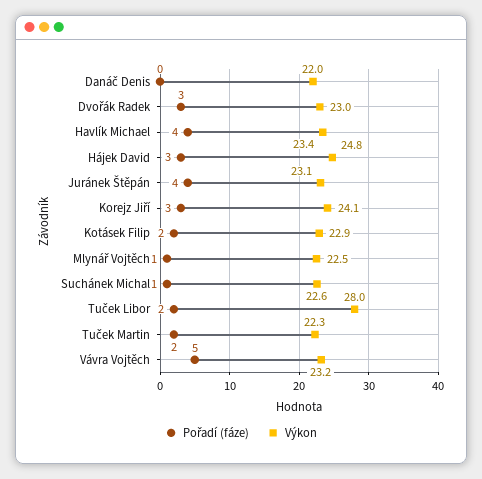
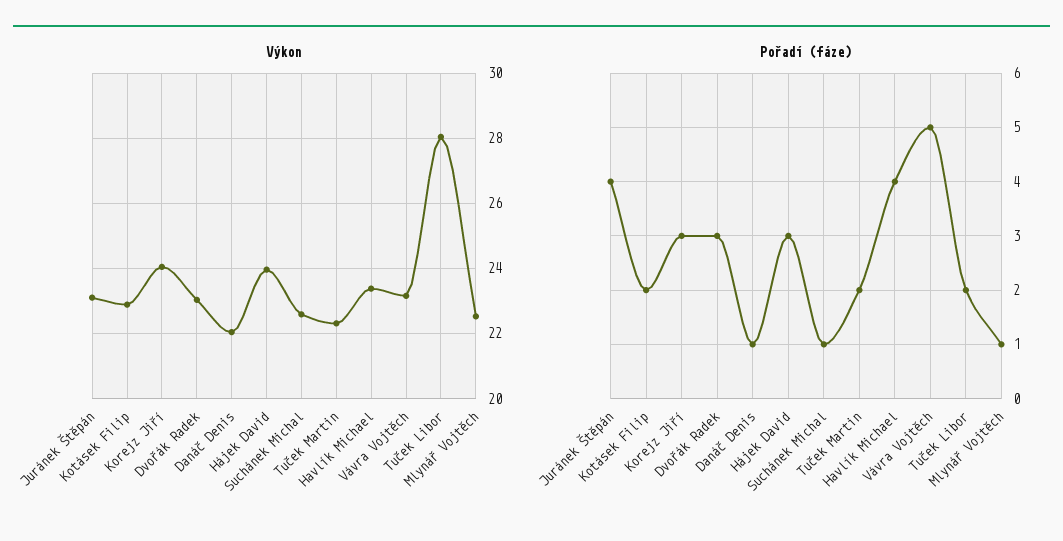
  {
    "Pořadí (fáze)": {
-     "Danáč Denis": 0,
+     "Danáč Denis": 1,
      "Dvořák Radek": 3,
      "Havlík Michael": 4,
      "Hájek David": 3,
      "Juránek Štěpán": 4,
      "Korejz Jiří": 3,
      "Kotásek Filip": 2,
      "Mlynář Vojtěch": 1,
      "Suchánek Michal": 1,
      "Tuček Libor": 2,
      "Tuček Martin": 2,
      "Vávra Vojtěch": 5
    },
    "Výkon": {
      "Danáč Denis": 22,
      "Dvořák Radek": 23,
      "Havlík Michael": 23.4,
-     "Hájek David": 24.8,
+     "Hájek David": 24,
      "Juránek Štěpán": 23.1,
      "Korejz Jiří": 24.1,
      "Kotásek Filip": 22.9,
      "Mlynář Vojtěch": 22.5,
      "Suchánek Michal": 22.6,
      "Tuček Libor": 28,
      "Tuček Martin": 22.3,
      "Vávra Vojtěch": 23.2
    }
  }

